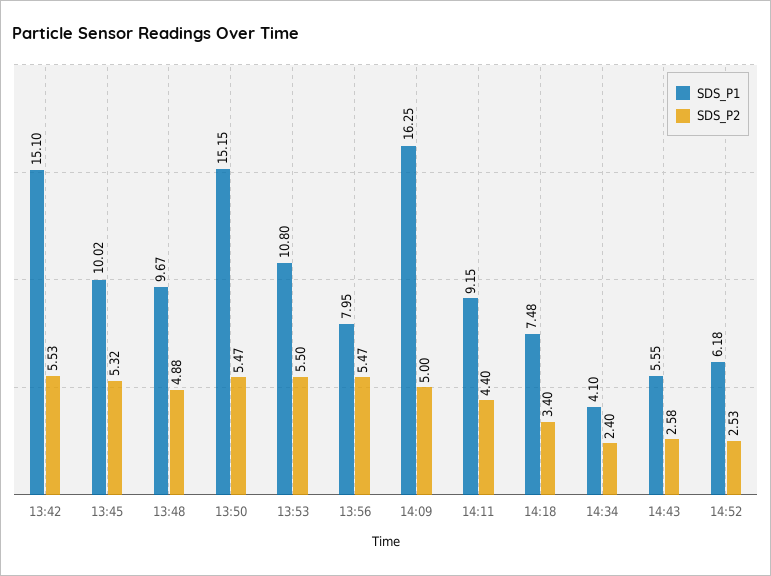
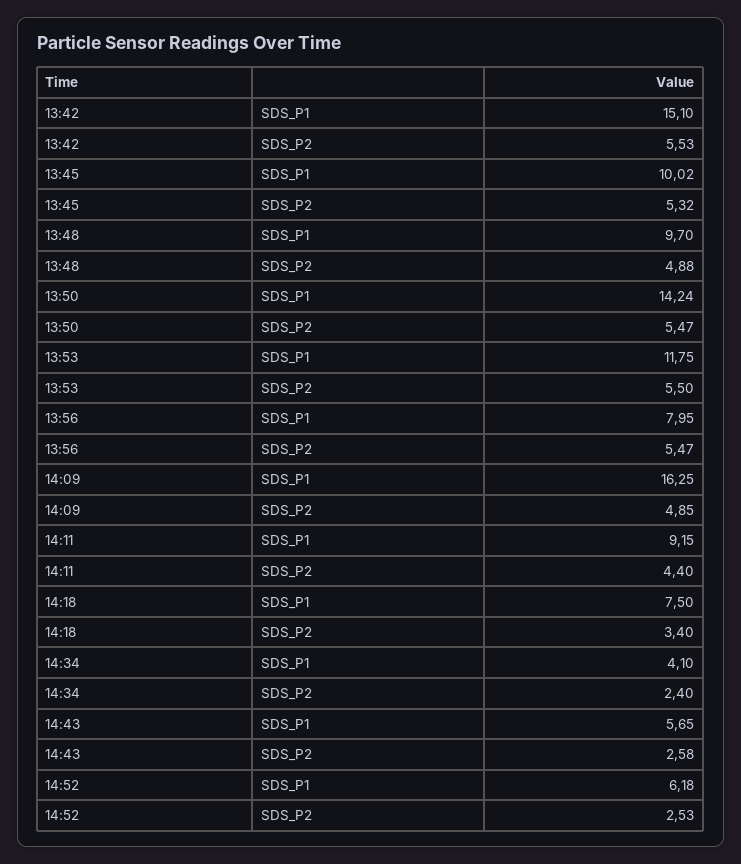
  {
    "SDS_P1": {
      "13:42": 15.1,
      "13:45": 10.02,
-     "13:48": 9.67,
+     "13:48": 9.7,
-     "13:50": 15.15,
+     "13:50": 14.24,
-     "13:53": 10.8,
+     "13:53": 11.75,
      "13:56": 7.95,
      "14:09": 16.25,
      "14:11": 9.15,
-     "14:18": 7.48,
+     "14:18": 7.5,
      "14:34": 4.1,
-     "14:43": 5.55,
+     "14:43": 5.65,
      "14:52": 6.18
    },
    "SDS_P2": {
      "13:42": 5.53,
      "13:45": 5.32,
      "13:48": 4.88,
      "13:50": 5.47,
      "13:53": 5.5,
      "13:56": 5.47,
-     "14:09": 5,
+     "14:09": 4.85,
      "14:11": 4.4,
      "14:18": 3.4,
      "14:34": 2.4,
      "14:43": 2.58,
      "14:52": 2.53
    }
  }

